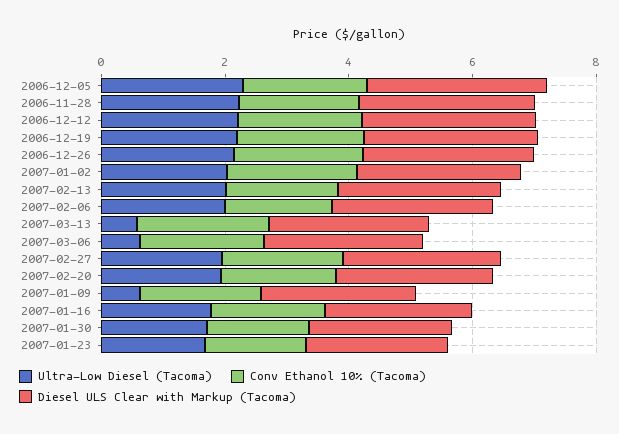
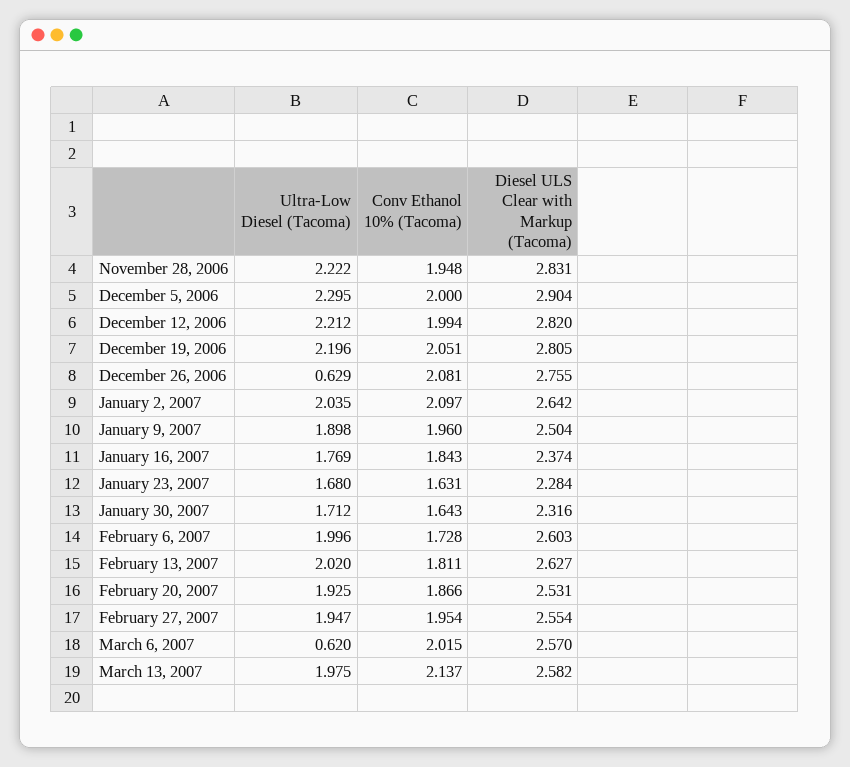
  {
    "Ultra-Low Diesel (Tacoma)": {
      "2006-12-05": 2.295,
      "2006-11-28": 2.222,
      "2006-12-12": 2.212,
      "2006-12-19": 2.196,
-     "2006-12-26": 2,
+     "2006-12-26": 0.629,
      "2007-01-02": 2.035,
      "2007-02-13": 2.02,
      "2007-02-06": 1.996,
-     "2007-03-13": 0.5,
+     "2007-03-13": 1.975,
      "2007-03-06": 0.62,
      "2007-02-27": 1.947,
      "2007-02-20": 1.925,
-     "2007-01-09": 0.5,
+     "2007-01-09": 1.898,
      "2007-01-16": 1.769,
      "2007-01-30": 1.712,
      "2007-01-23": 1.68
    },
    "Conv Ethanol 10% (Tacoma)": {
      "2006-12-05": 2,
      "2006-11-28": 1.948,
      "2006-12-12": 1.994,
      "2006-12-19": 2.051,
      "2006-12-26": 2.081,
      "2007-01-02": 2.097,
      "2007-02-13": 1.811,
      "2007-02-06": 1.728,
      "2007-03-13": 2.137,
      "2007-03-06": 2.015,
      "2007-02-27": 1.954,
      "2007-02-20": 1.866,
      "2007-01-09": 1.96,
      "2007-01-16": 1.843,
      "2007-01-30": 1.643,
      "2007-01-23": 1.631
    },
    "Diesel ULS Clear with Markup (Tacoma)": {
      "2006-12-05": 2.904,
      "2006-11-28": 2.831,
      "2006-12-12": 2.82,
      "2006-12-19": 2.805,
      "2006-12-26": 2.755,
      "2007-01-02": 2.642,
      "2007-02-13": 2.627,
      "2007-02-06": 2.603,
      "2007-03-13": 2.582,
      "2007-03-06": 2.57,
      "2007-02-27": 2.554,
      "2007-02-20": 2.531,
      "2007-01-09": 2.504,
      "2007-01-16": 2.374,
      "2007-01-30": 2.316,
      "2007-01-23": 2.284
    }
  }

